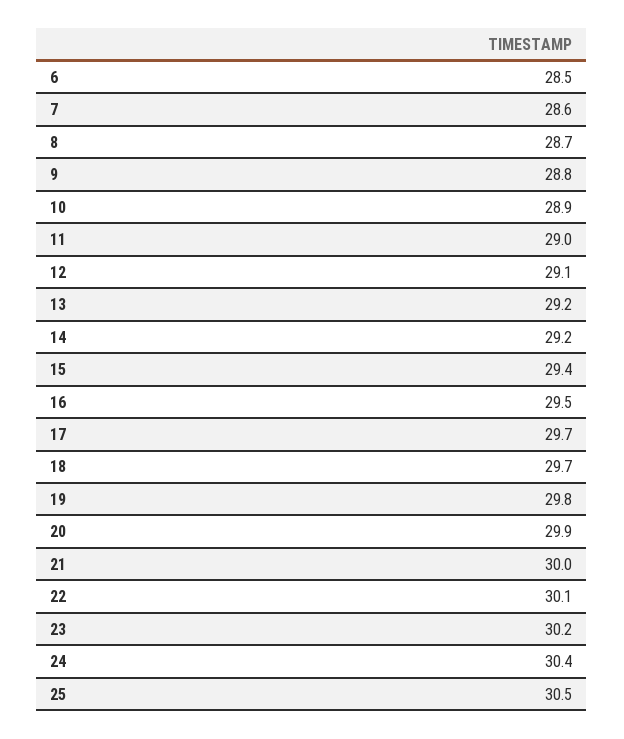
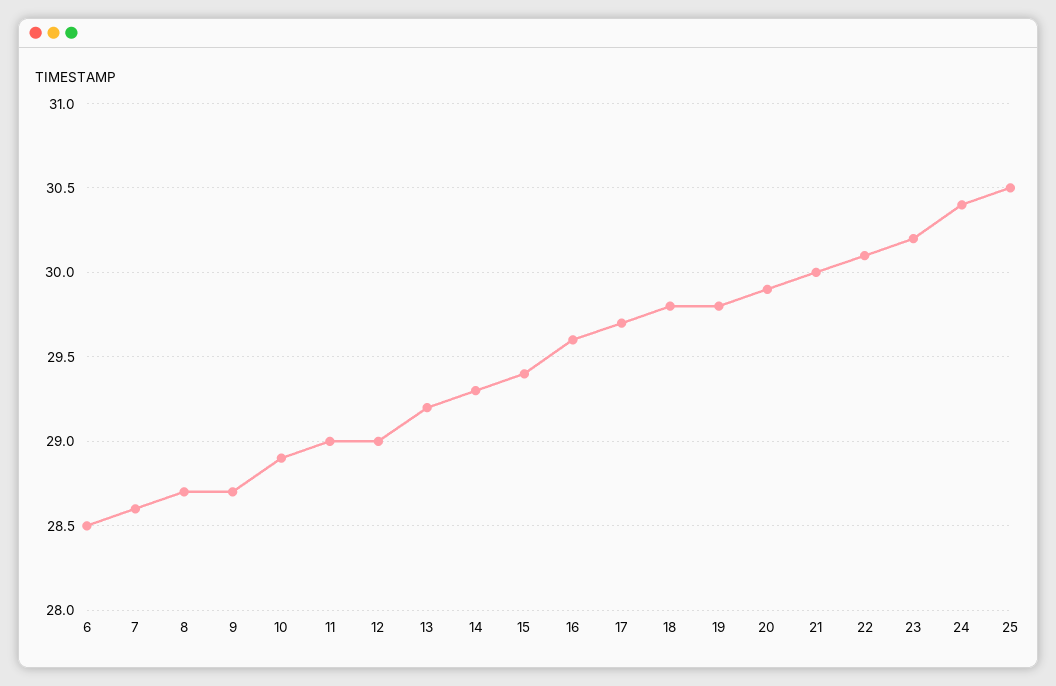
  {
    "6": 28.5,
    "7": 28.6,
    "8": 28.7,
-   "9": 28.8,
+   "9": 28.7,
    "10": 28.9,
    "11": 29,
-   "12": 29.1,
+   "12": 29,
    "13": 29.2,
-   "14": 29.2,
+   "14": 29.3,
    "15": 29.4,
-   "16": 29.5,
+   "16": 29.6,
    "17": 29.7,
-   "18": 29.7,
+   "18": 29.8,
    "19": 29.8,
    "20": 29.9,
    "21": 30,
    "22": 30.1,
    "23": 30.2,
    "24": 30.4,
    "25": 30.5
  }

